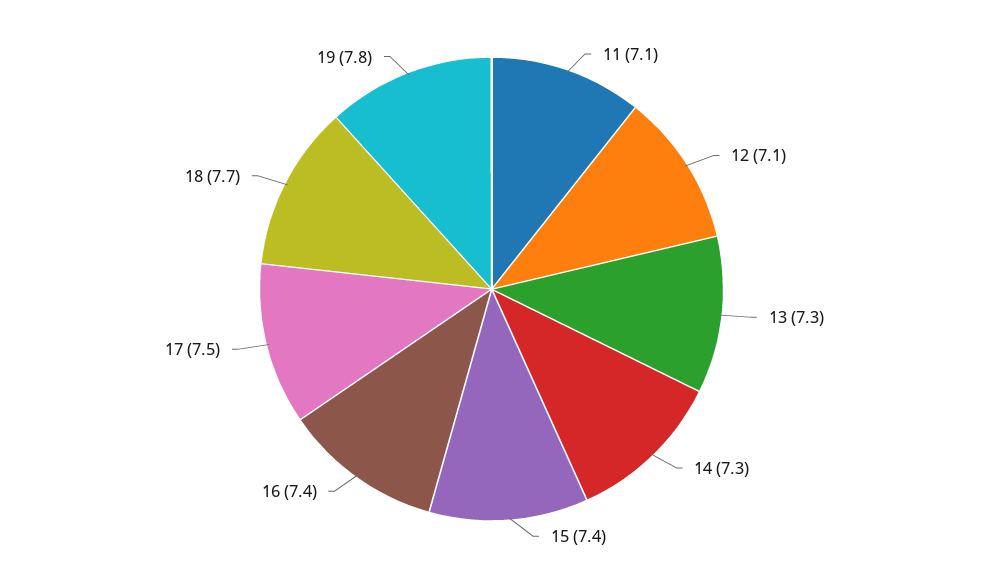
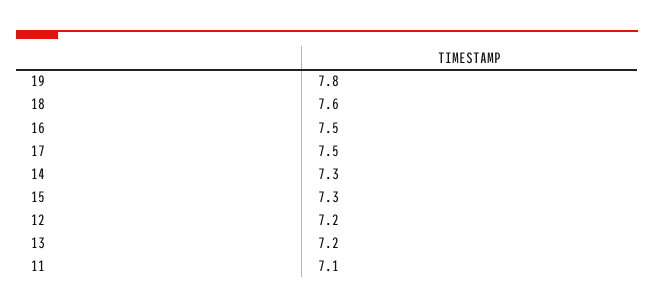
  {
    "11": 7.1,
-   "12": 7.1,
+   "12": 7.2,
-   "13": 7.3,
+   "13": 7.2,
    "14": 7.3,
-   "15": 7.4,
+   "15": 7.3,
-   "16": 7.4,
+   "16": 7.5,
    "17": 7.5,
-   "18": 7.7,
+   "18": 7.6,
    "19": 7.8
  }

